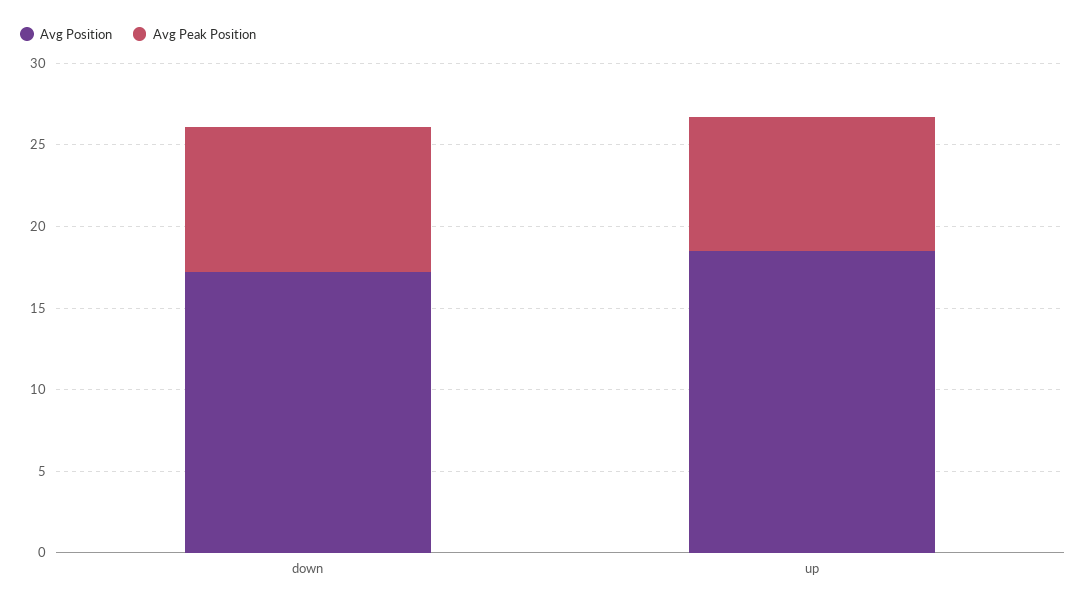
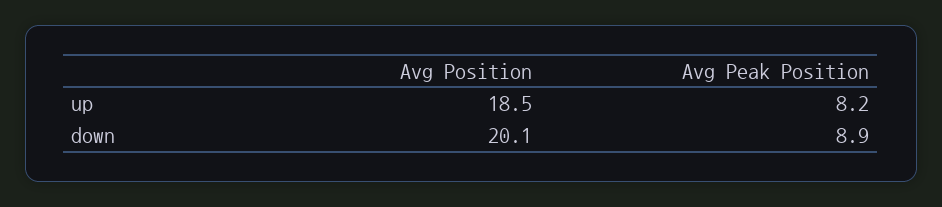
  {
    "Avg Position": {
-     "down": 17,
+     "down": 20.1,
      "up": 18.5
    },
    "Avg Peak Position": {
      "down": 8.9,
      "up": 8.2
    }
  }

